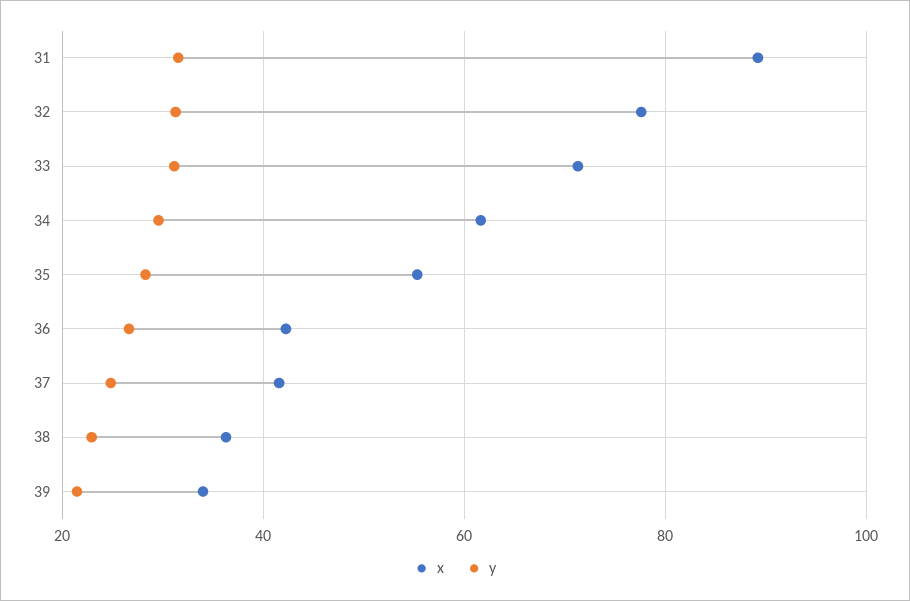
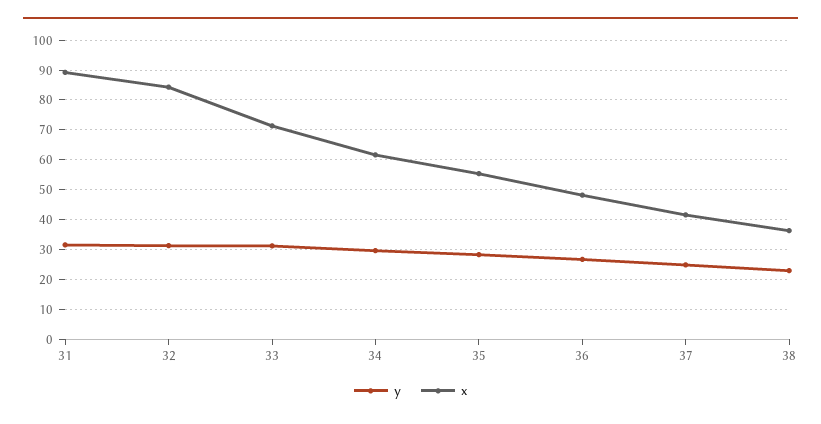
  {
    "x": {
      "31": 90,
-     "32": 78,
+     "32": 85,
      "33": 72,
      "34": 62,
      "35": 56,
-     "36": 42,
+     "36": 47.5,
      "37": 42,
-     "38": 36,
+     "38": 36
-     "39": 34
    },
    "y": {
      "31": 32,
      "32": 32,
      "33": 32,
      "34": 30,
      "35": 28,
      "36": 26,
      "37": 24,
-     "38": 22,
+     "38": 22
-     "39": 22
    }
  }

